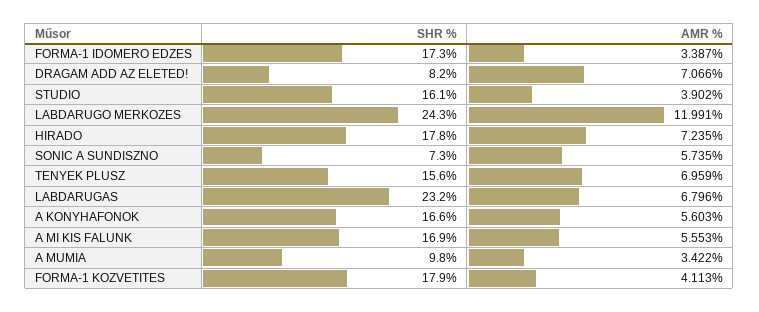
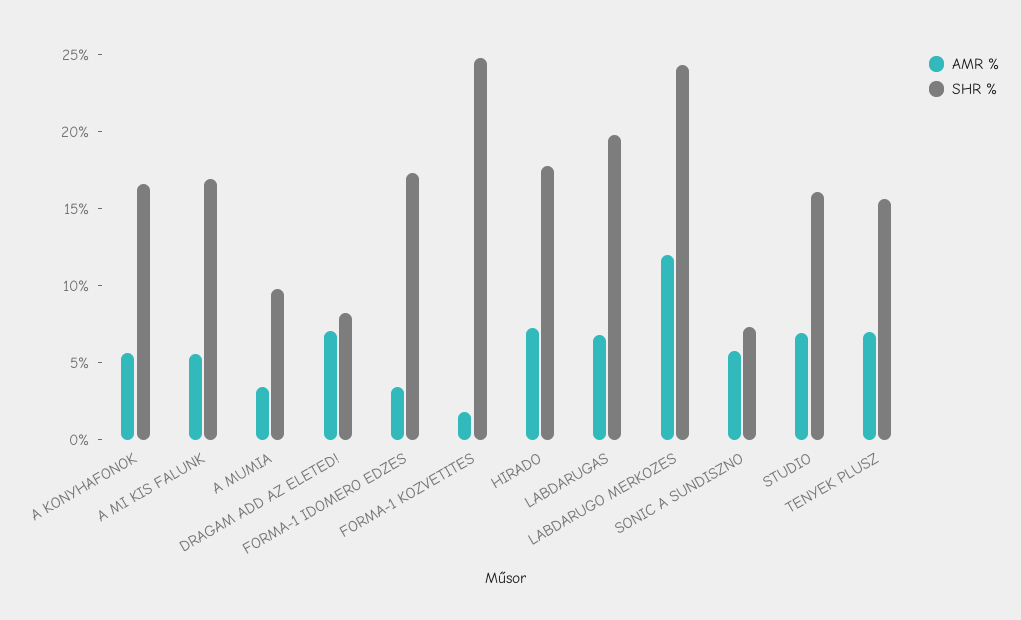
  {
    "SHR %": {
      "FORMA-1 IDOMERO EDZES": 17.3,
      "DRAGAM ADD AZ ELETED!": 8.2,
      "STUDIO": 16.1,
      "LABDARUGO MERKOZES": 24.3,
      "HIRADO": 17.8,
      "SONIC A SUNDISZNO": 7.3,
      "TENYEK PLUSZ": 15.6,
-     "LABDARUGAS": 23.2,
+     "LABDARUGAS": 20,
      "A KONYHAFONOK": 16.6,
      "A MI KIS FALUNK": 16.9,
      "A MUMIA": 9.8,
-     "FORMA-1 KOZVETITES": 17.9
+     "FORMA-1 KOZVETITES": 25
    },
    "AMR %": {
      "FORMA-1 IDOMERO EDZES": 3.387,
      "DRAGAM ADD AZ ELETED!": 7.066,
-     "STUDIO": 3.902,
+     "STUDIO": 7,
      "LABDARUGO MERKOZES": 11.991,
      "HIRADO": 7.235,
      "SONIC A SUNDISZNO": 5.735,
      "TENYEK PLUSZ": 6.959,
      "LABDARUGAS": 6.796,
      "A KONYHAFONOK": 5.603,
      "A MI KIS FALUNK": 5.553,
      "A MUMIA": 3.422,
-     "FORMA-1 KOZVETITES": 4.113
+     "FORMA-1 KOZVETITES": 2
    }
  }

